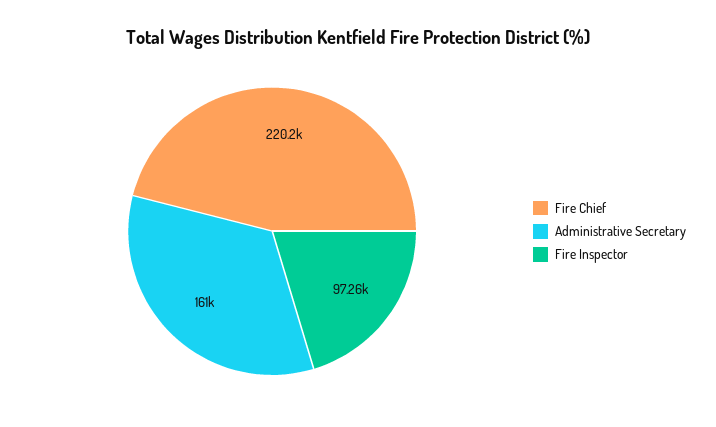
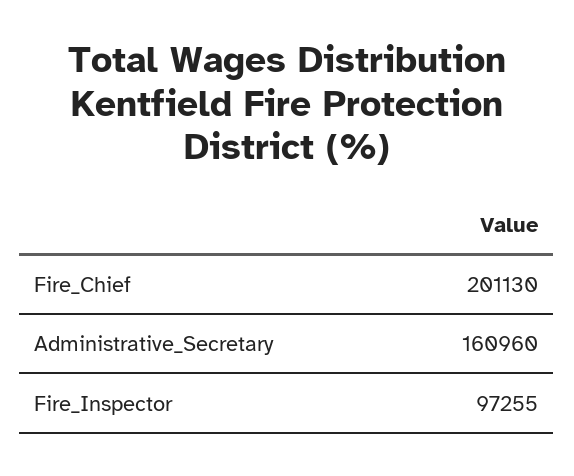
  {
-   "Fire Chief": 220200,
+   "Fire Chief": 201130,
    "Administrative Secretary": 160960,
    "Fire Inspector": 97255
  }

